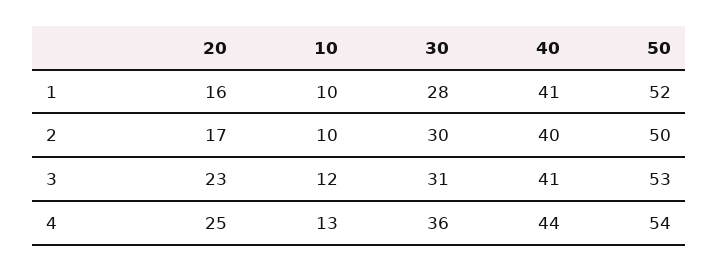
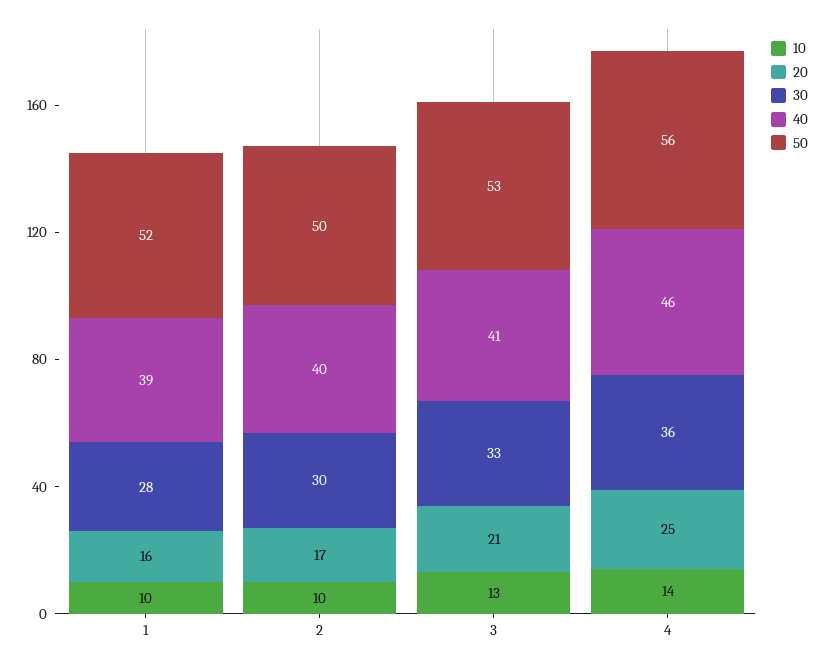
  {
    "20": {
      "1": 16,
      "2": 17,
-     "3": 23,
+     "3": 21,
      "4": 25
    },
    "10": {
      "1": 10,
      "2": 10,
-     "3": 12,
+     "3": 13,
-     "4": 13
+     "4": 14
    },
    "30": {
      "1": 28,
      "2": 30,
-     "3": 31,
+     "3": 33,
      "4": 36
    },
    "40": {
-     "1": 41,
+     "1": 39,
      "2": 40,
      "3": 41,
-     "4": 44
+     "4": 46
    },
    "50": {
      "1": 52,
      "2": 50,
      "3": 53,
-     "4": 54
+     "4": 56
    }
  }

